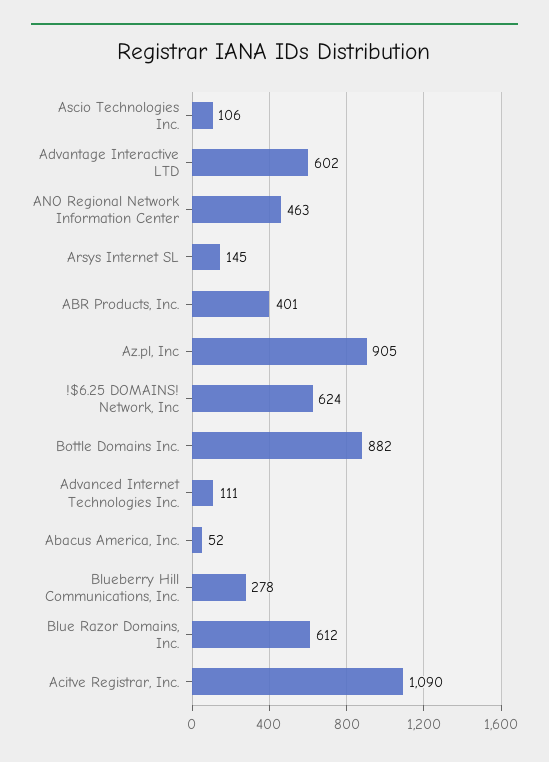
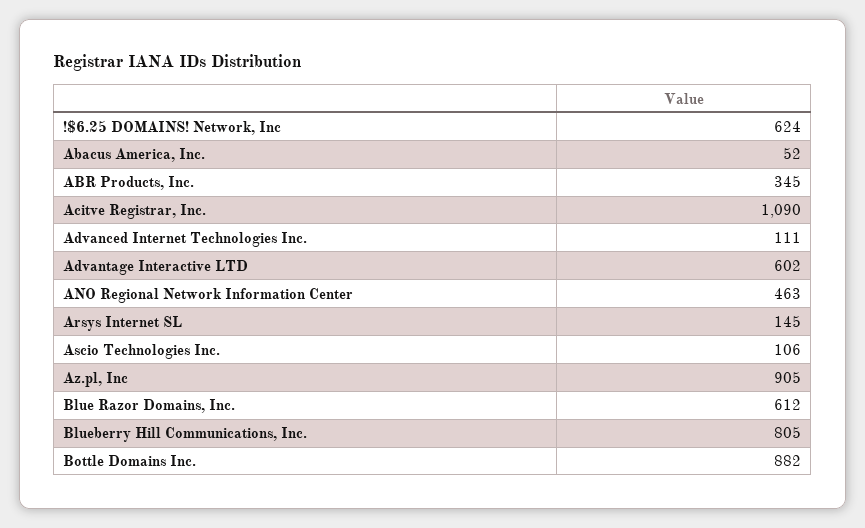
  {
    "Ascio Technologies Inc.": 106,
    "Advantage Interactive LTD": 602,
    "ANO Regional Network Information Center": 463,
    "Arsys Internet SL": 145,
-   "ABR Products, Inc.": 401,
+   "ABR Products, Inc.": 345,
    "Az.pl, Inc": 905,
    "!$6.25 DOMAINS! Network, Inc": 624,
    "Bottle Domains Inc.": 882,
    "Advanced Internet Technologies Inc.": 111,
    "Abacus America, Inc.": 52,
-   "Blueberry Hill Communications, Inc.": 278,
+   "Blueberry Hill Communications, Inc.": 805,
    "Blue Razor Domains, Inc.": 612,
    "Acitve Registrar, Inc.": 1090
  }

